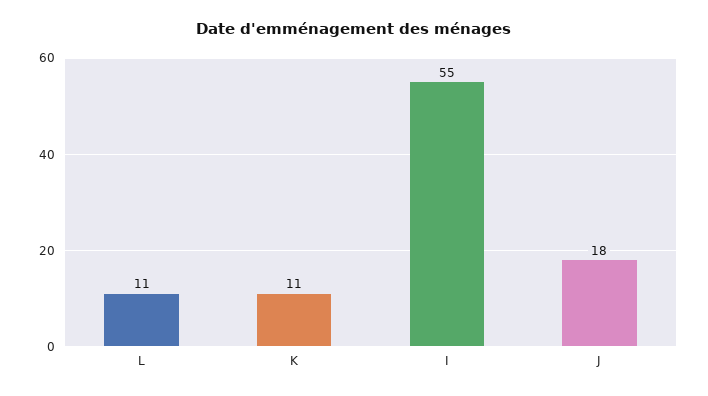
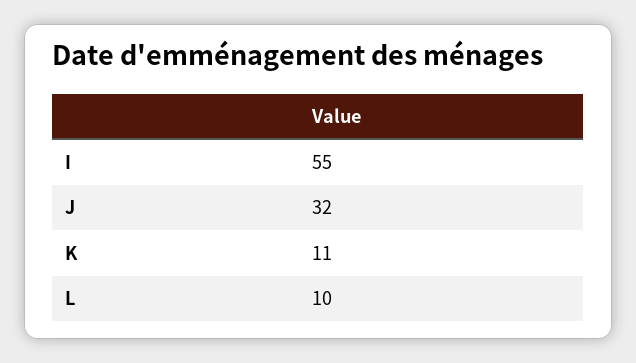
  {
-   "L": 11,
+   "L": 10,
    "K": 11,
    "I": 55,
-   "J": 18
+   "J": 32
  }

